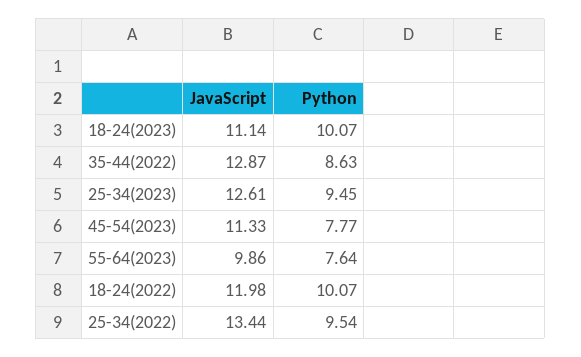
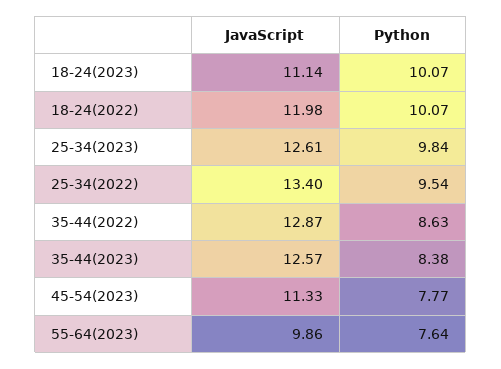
  {
    "JavaScript": {
      "18-24(2023)": 11.14,
      "35-44(2022)": 12.87,
      "25-34(2023)": 12.61,
      "45-54(2023)": 11.33,
      "55-64(2023)": 9.86,
      "18-24(2022)": 11.98,
-     "25-34(2022)": 13.44
+     "25-34(2022)": 13.4,
+     "35-44(2023)": 12.57
    },
    "Python": {
      "18-24(2023)": 10.07,
      "35-44(2022)": 8.63,
-     "25-34(2023)": 9.45,
+     "25-34(2023)": 9.84,
      "45-54(2023)": 7.77,
      "55-64(2023)": 7.64,
      "18-24(2022)": 10.07,
-     "25-34(2022)": 9.54
+     "25-34(2022)": 9.54,
+     "35-44(2023)": 8.38
    }
  }

